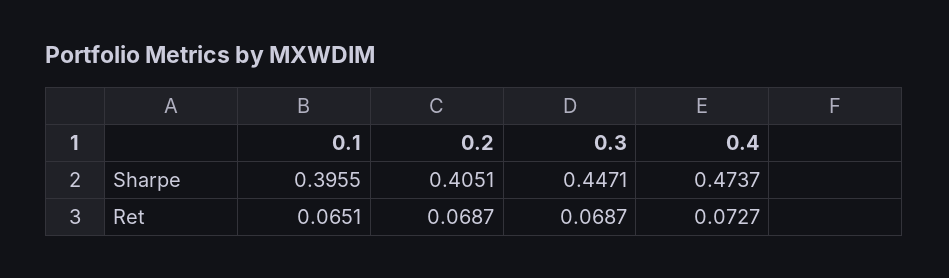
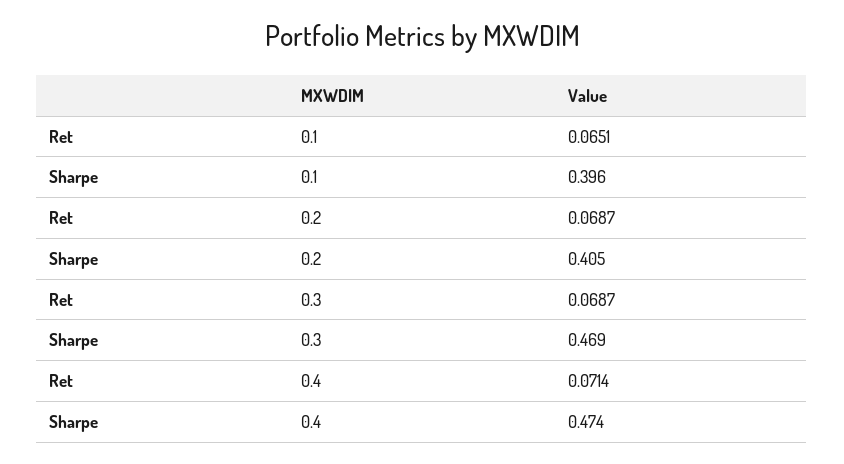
  {
    "0.1": {
      "Sharpe": 0.3955,
      "Ret": 0.0651
    },
    "0.2": {
      "Sharpe": 0.4051,
      "Ret": 0.0687
    },
    "0.3": {
-     "Sharpe": 0.4471,
+     "Sharpe": 0.469,
      "Ret": 0.0687
    },
    "0.4": {
      "Sharpe": 0.4737,
-     "Ret": 0.0727
+     "Ret": 0.0714
    }
  }

